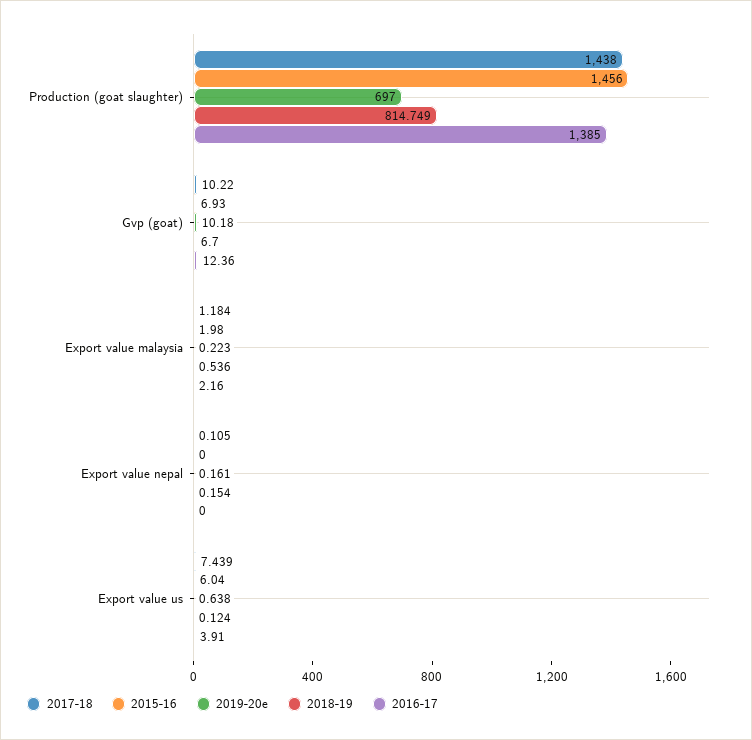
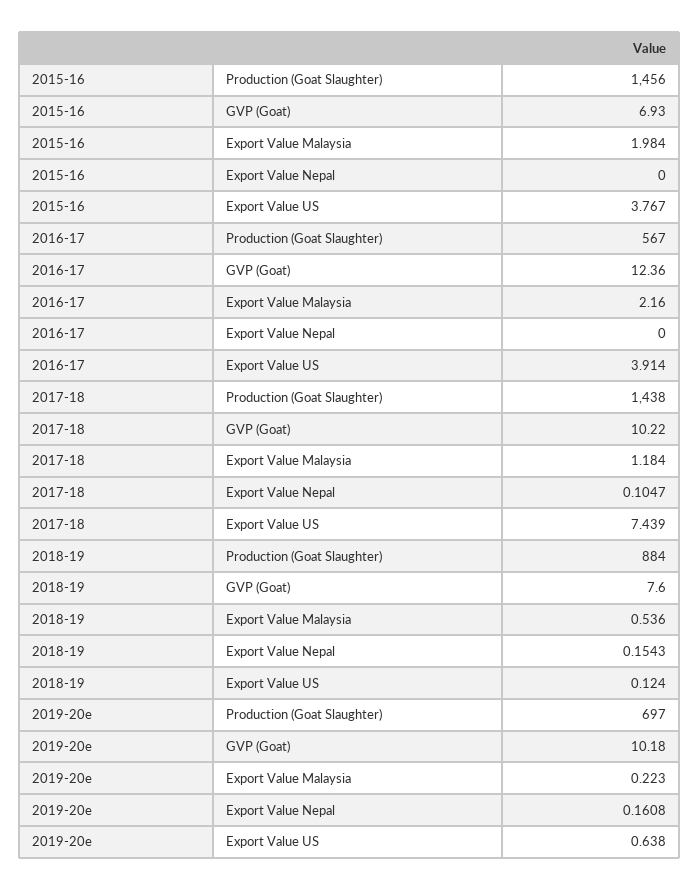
  {
    "2017-18": {
      "Production (goat slaughter)": 1438,
      "Gvp (goat)": 10.22,
      "Export value malaysia": 1.184,
      "Export value nepal": 0.1047,
      "Export value us": 7.439
    },
    "2015-16": {
      "Production (goat slaughter)": 1456,
      "Gvp (goat)": 6.93,
      "Export value malaysia": 1.984,
      "Export value nepal": 0,
-     "Export value us": 6.04
+     "Export value us": 3.767
    },
    "2019-20e": {
      "Production (goat slaughter)": 697,
      "Gvp (goat)": 10.18,
      "Export value malaysia": 0.223,
      "Export value nepal": 0.1608,
      "Export value us": 0.638
    },
    "2018-19": {
-     "Production (goat slaughter)": 814.749,
+     "Production (goat slaughter)": 884,
-     "Gvp (goat)": 6.7,
+     "Gvp (goat)": 7.6,
      "Export value malaysia": 0.536,
      "Export value nepal": 0.1543,
      "Export value us": 0.124
    },
    "2016-17": {
-     "Production (goat slaughter)": 1385,
+     "Production (goat slaughter)": 567,
      "Gvp (goat)": 12.36,
      "Export value malaysia": 2.16,
      "Export value nepal": 0,
      "Export value us": 3.914
    }
  }

